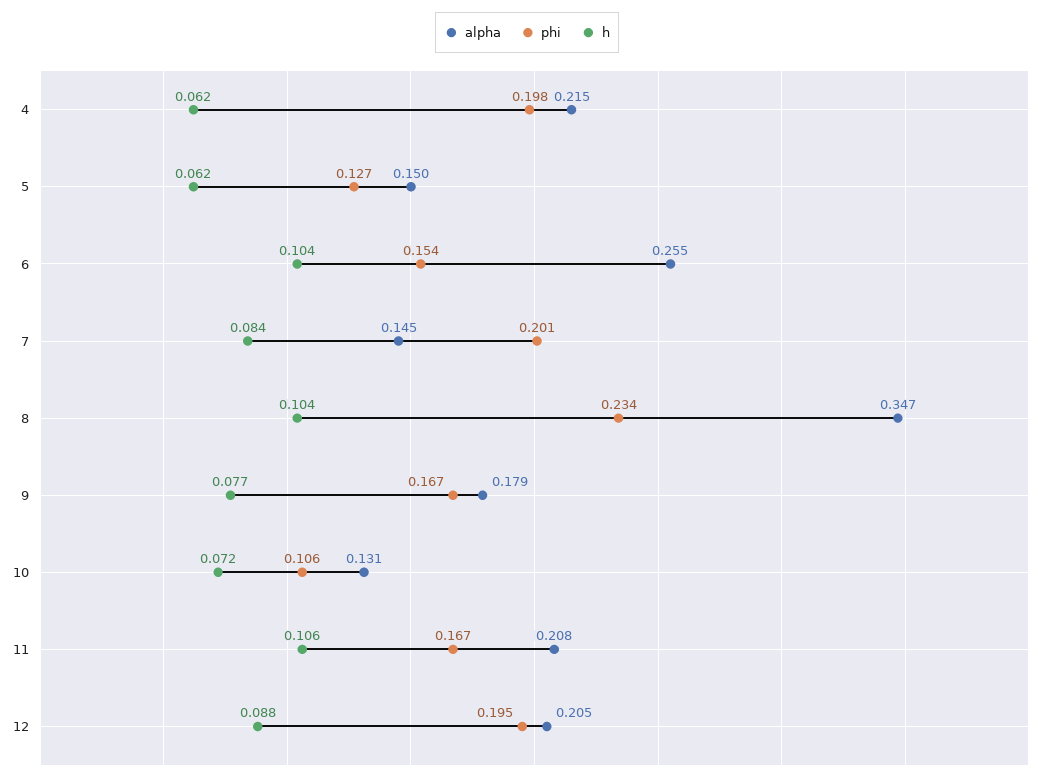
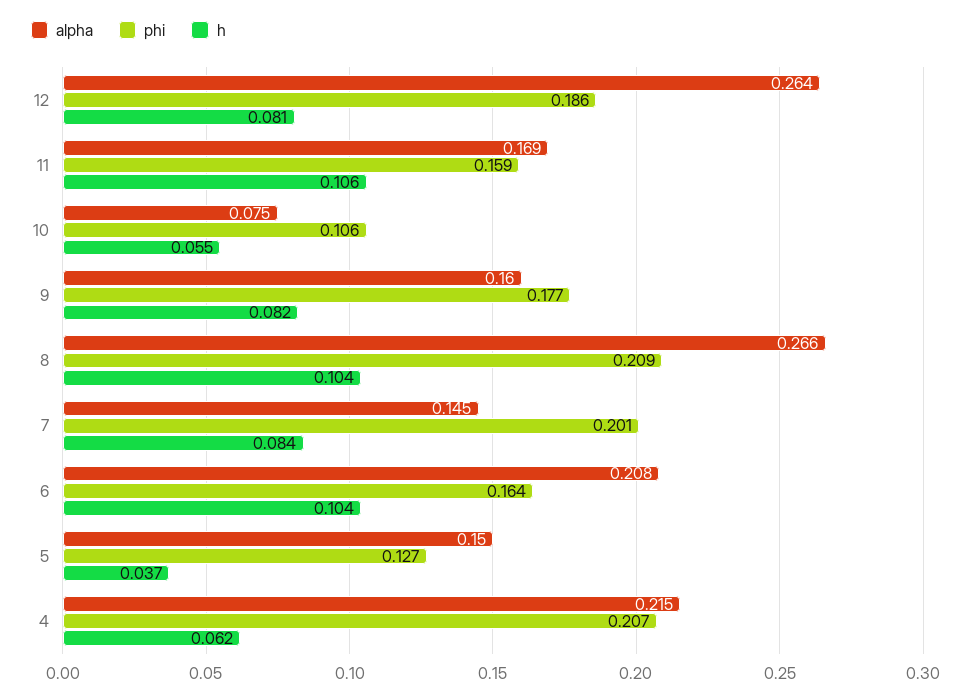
  {
    "alpha": {
      "4": 0.215,
      "5": 0.15,
-     "6": 0.255,
+     "6": 0.208,
      "7": 0.145,
-     "8": 0.347,
+     "8": 0.266,
-     "9": 0.179,
+     "9": 0.16,
-     "10": 0.131,
+     "10": 0.075,
-     "11": 0.208,
+     "11": 0.169,
-     "12": 0.205
+     "12": 0.264
    },
    "phi": {
-     "4": 0.198,
+     "4": 0.207,
      "5": 0.127,
-     "6": 0.154,
+     "6": 0.164,
      "7": 0.201,
-     "8": 0.234,
+     "8": 0.209,
-     "9": 0.167,
+     "9": 0.177,
      "10": 0.106,
-     "11": 0.167,
+     "11": 0.159,
-     "12": 0.195
+     "12": 0.186
    },
    "h": {
      "4": 0.062,
-     "5": 0.062,
+     "5": 0.037,
      "6": 0.104,
      "7": 0.084,
      "8": 0.104,
-     "9": 0.077,
+     "9": 0.082,
-     "10": 0.072,
+     "10": 0.055,
      "11": 0.106,
-     "12": 0.088
+     "12": 0.081
    }
  }

